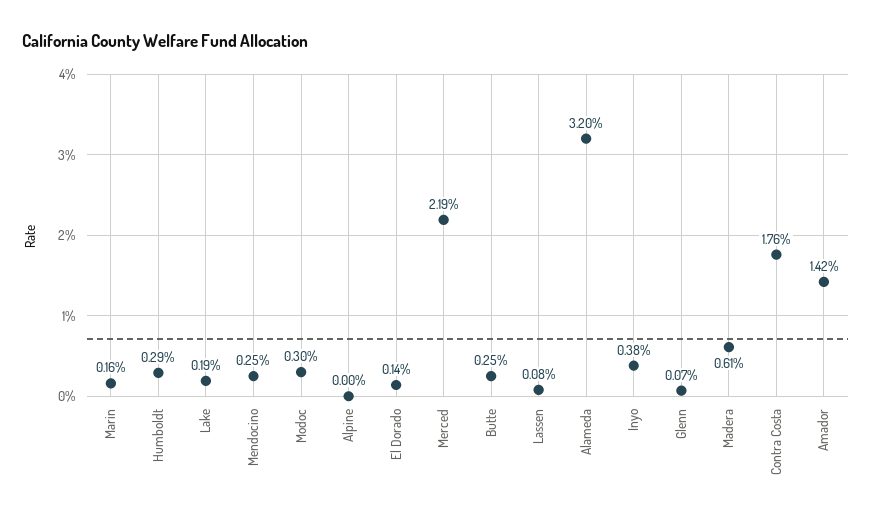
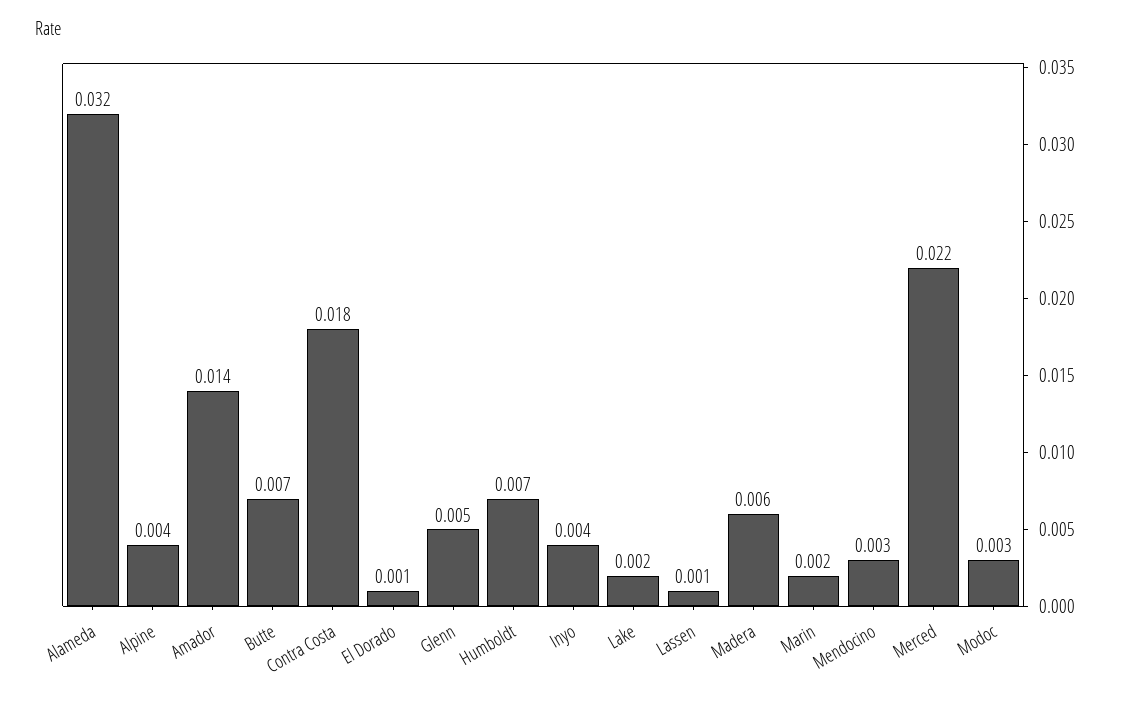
  {
    "Marin": 0.0016,
-   "Humboldt": 0.0029,
+   "Humboldt": 0.007,
    "Lake": 0.0019,
    "Mendocino": 0.0025,
    "Modoc": 0.003,
-   "Alpine": 0,
+   "Alpine": 0.004,
    "El Dorado": 0.0014,
    "Merced": 0.0219,
-   "Butte": 0.0025,
+   "Butte": 0.007,
    "Lassen": 0.0008,
    "Alameda": 0.032,
    "Inyo": 0.0038,
-   "Glenn": 0.0007,
+   "Glenn": 0.005,
    "Madera": 0.0061,
    "Contra Costa": 0.0176,
    "Amador": 0.0142
  }

